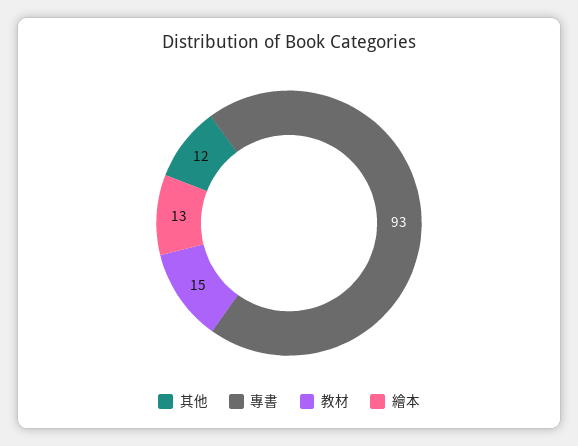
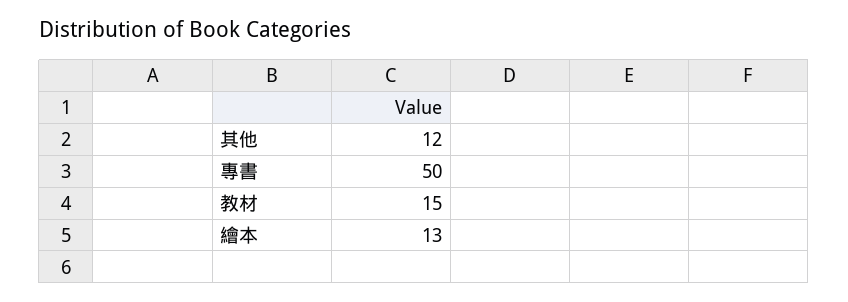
  {
    "其他": 12,
-   "專書": 93,
+   "專書": 50,
    "教材": 15,
    "繪本": 13
  }

